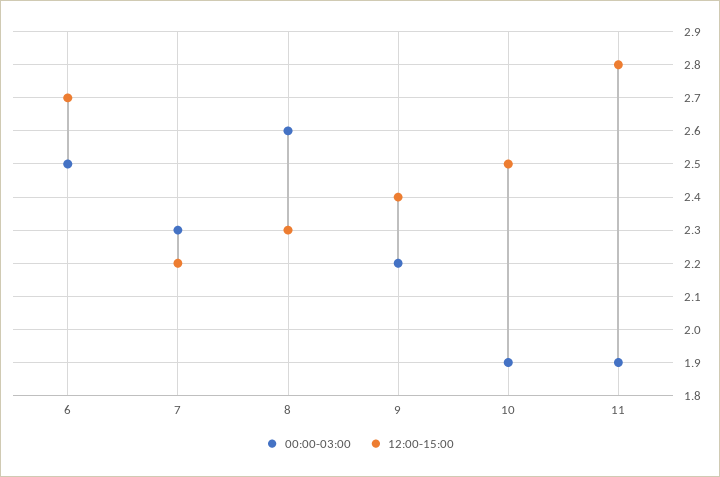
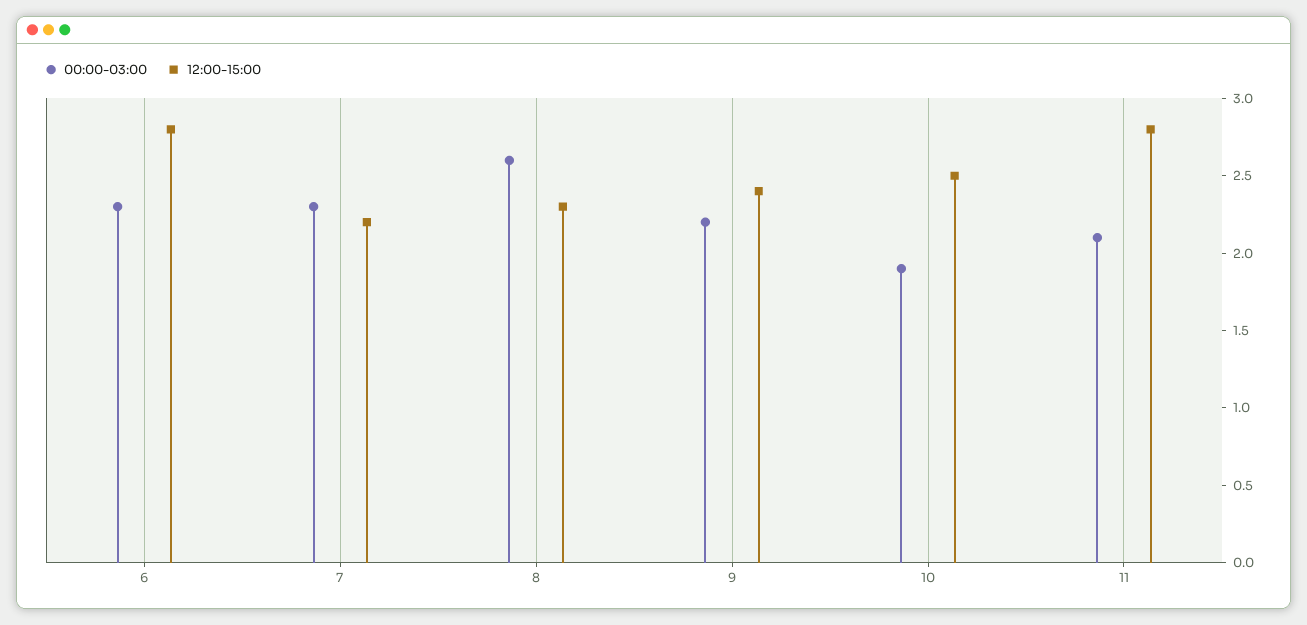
  {
    "00:00-03:00": {
-     "6": 2.5,
+     "6": 2.3,
      "7": 2.3,
      "8": 2.6,
      "9": 2.2,
      "10": 1.9,
-     "11": 1.9
+     "11": 2.1
    },
    "12:00-15:00": {
-     "6": 2.7,
+     "6": 2.8,
      "7": 2.2,
      "8": 2.3,
      "9": 2.4,
      "10": 2.5,
      "11": 2.8
    }
  }

